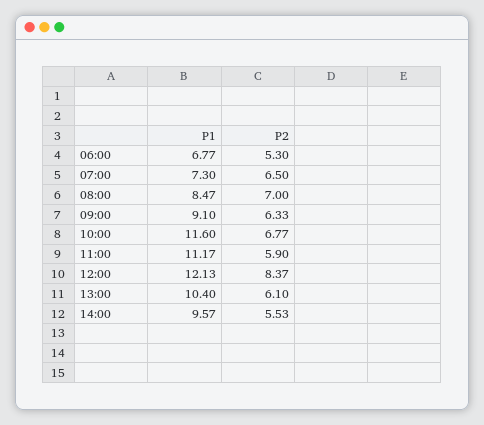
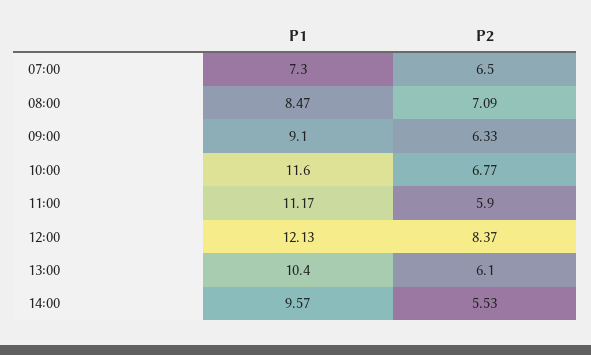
  {
    "P1": {
-     "06:00": 6.77,
      "07:00": 7.3,
      "08:00": 8.47,
      "09:00": 9.1,
      "10:00": 11.6,
      "11:00": 11.17,
      "12:00": 12.13,
      "13:00": 10.4,
      "14:00": 9.57
    },
    "P2": {
-     "06:00": 5.3,
      "07:00": 6.5,
-     "08:00": 7,
+     "08:00": 7.09,
      "09:00": 6.33,
      "10:00": 6.77,
      "11:00": 5.9,
      "12:00": 8.37,
      "13:00": 6.1,
      "14:00": 5.53
    }
  }

